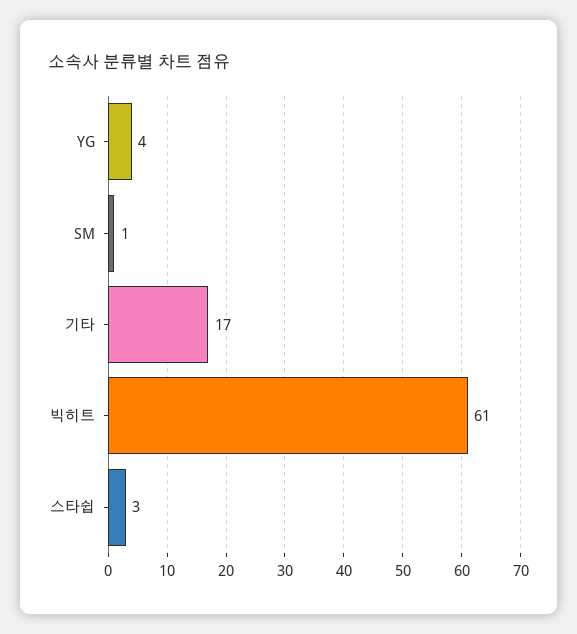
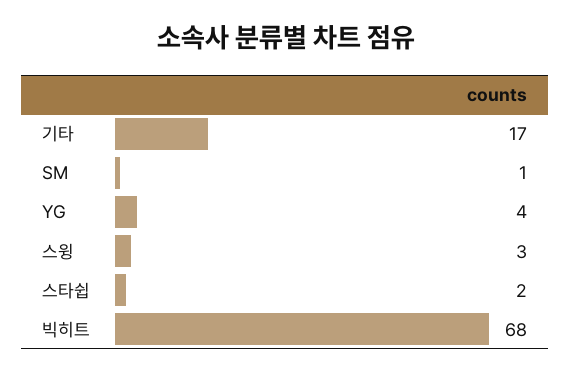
  {
    "YG": 4,
    "SM": 1,
    "기타": 17,
-   "빅히트": 61,
+   "빅히트": 68,
-   "스타쉽": 3
+   "스타쉽": 2,
+   "스윙": 3
  }

